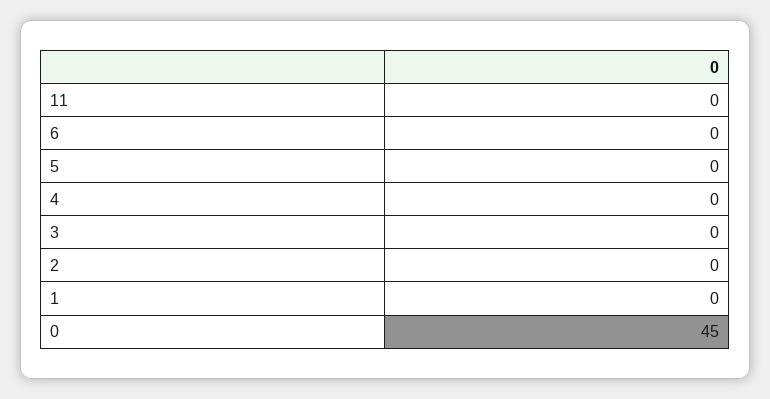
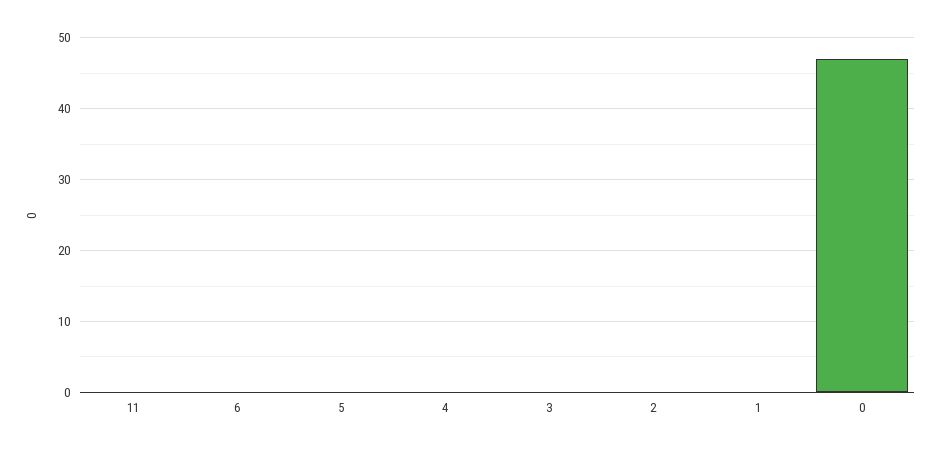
  {
    "11": 0,
    "6": 0,
    "5": 0,
    "4": 0,
    "3": 0,
    "2": 0,
    "1": 0,
-   "0": 45
+   "0": 47
  }

